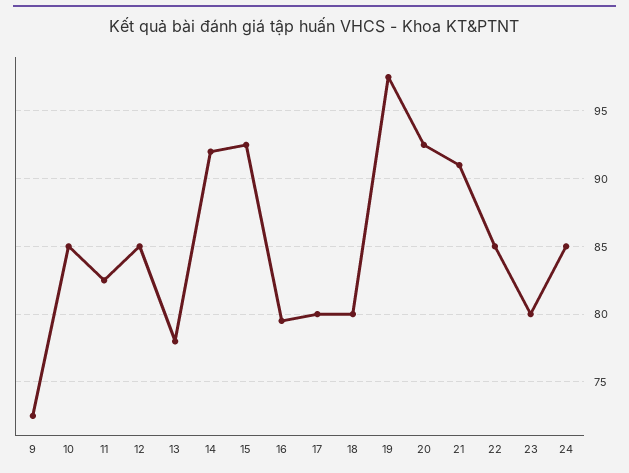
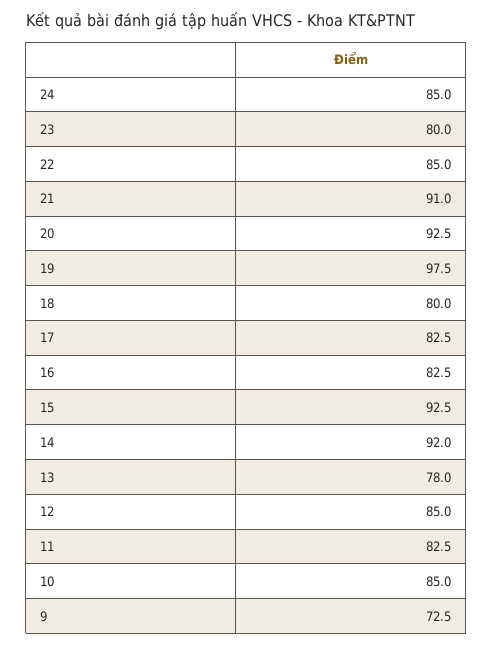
  {
    "9": 72.5,
    "10": 85,
    "11": 82.5,
    "12": 85,
    "13": 78,
    "14": 92,
    "15": 92.5,
-   "16": 79.5,
+   "16": 82.5,
-   "17": 80,
+   "17": 82.5,
    "18": 80,
    "19": 97.5,
    "20": 92.5,
    "21": 91,
    "22": 85,
    "23": 80,
    "24": 85
  }

